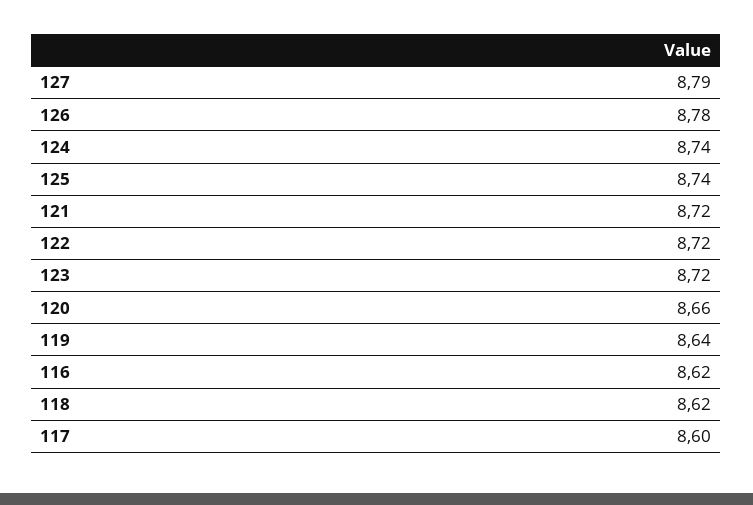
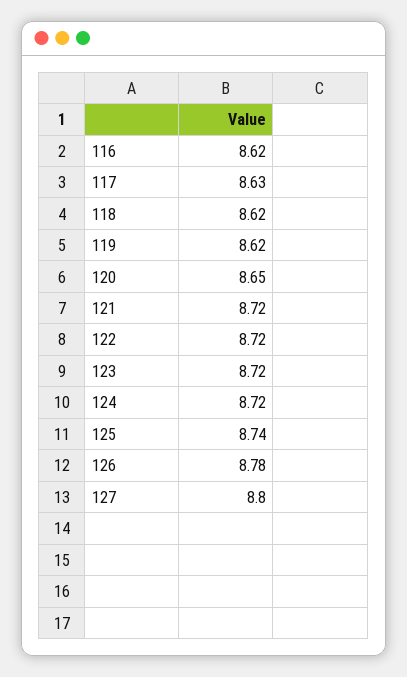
  {
-   "127": 8.79,
+   "127": 8.8,
    "126": 8.78,
-   "124": 8.74,
+   "124": 8.72,
    "125": 8.74,
    "121": 8.72,
    "122": 8.72,
    "123": 8.72,
-   "120": 8.66,
+   "120": 8.65,
-   "119": 8.64,
+   "119": 8.62,
    "116": 8.62,
    "118": 8.62,
-   "117": 8.6
+   "117": 8.63
  }

